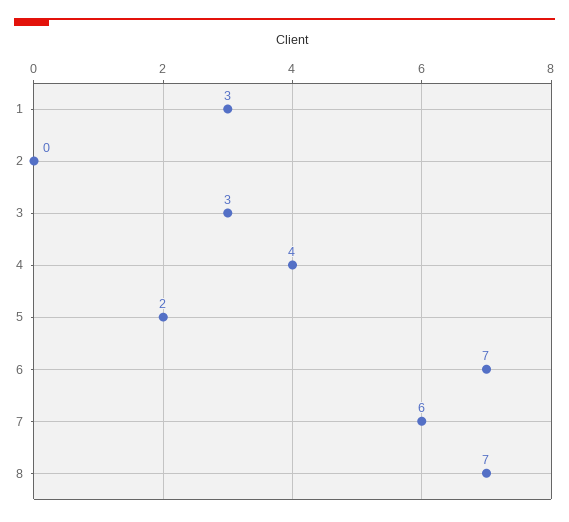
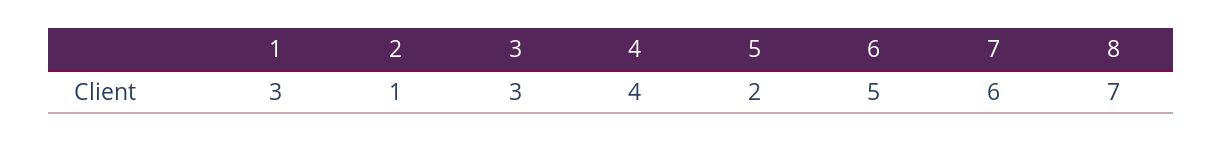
  {
    "1": 3,
-   "2": 0,
+   "2": 1,
    "3": 3,
    "4": 4,
    "5": 2,
-   "6": 7,
+   "6": 5,
    "7": 6,
    "8": 7
  }

